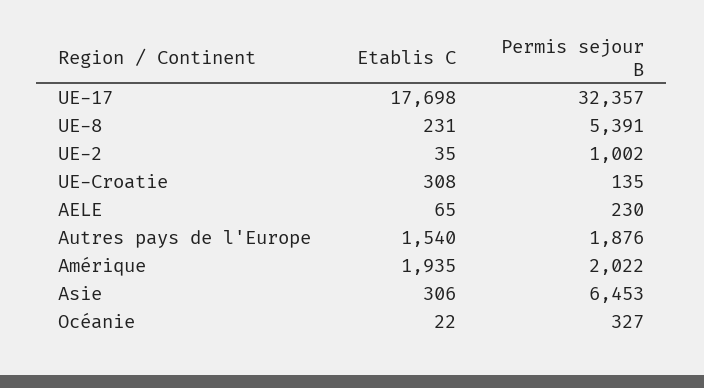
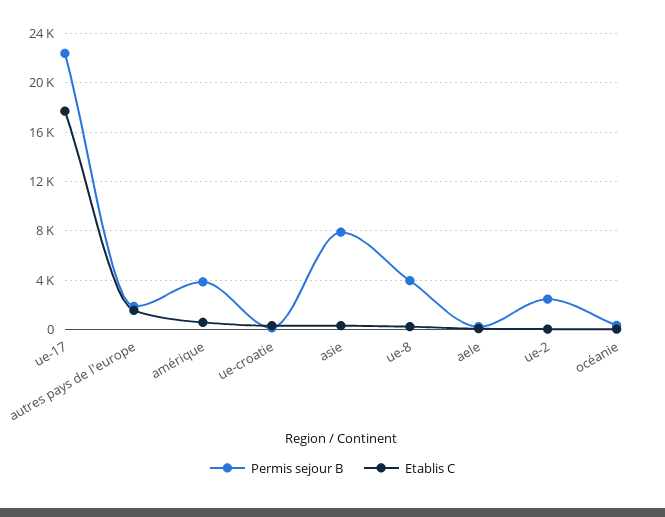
  {
    "Etablis C": {
      "UE-17": 17698,
      "UE-8": 231,
      "UE-2": 35,
      "UE-Croatie": 308,
      "AELE": 65,
      "Autres pays de l'Europe": 1540,
-     "Amérique": 1935,
+     "Amérique": 500,
      "Asie": 306,
      "Océanie": 22
    },
    "Permis sejour B": {
-     "UE-17": 32357,
+     "UE-17": 22500,
-     "UE-8": 5391,
+     "UE-8": 4000,
-     "UE-2": 1002,
+     "UE-2": 2500,
      "UE-Croatie": 135,
      "AELE": 230,
      "Autres pays de l'Europe": 1876,
-     "Amérique": 2022,
+     "Amérique": 4000,
-     "Asie": 6453,
+     "Asie": 8000,
      "Océanie": 327
    }
  }

